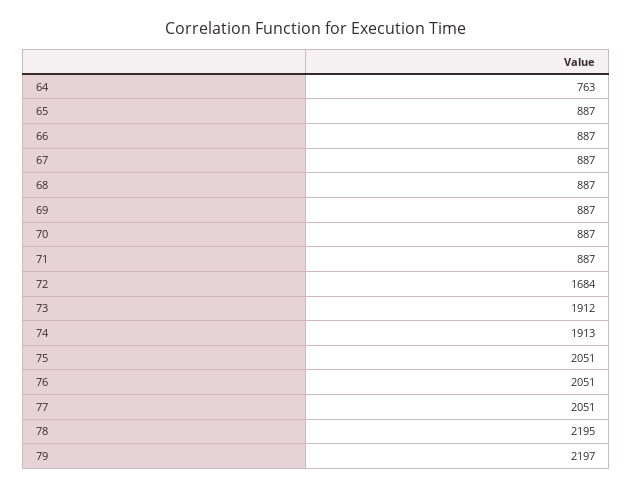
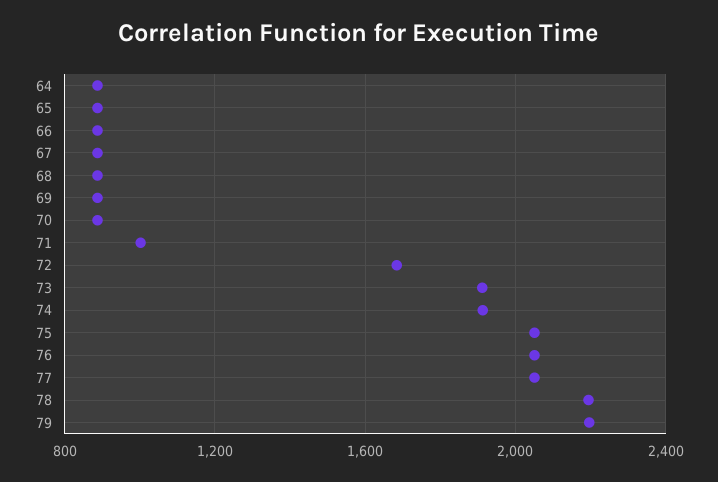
  {
-   "64": 763,
+   "64": 900,
    "65": 887,
    "66": 887,
    "67": 887,
    "68": 887,
    "69": 887,
    "70": 887,
-   "71": 887,
+   "71": 1000,
    "72": 1684,
    "73": 1912,
    "74": 1913,
    "75": 2051,
    "76": 2051,
    "77": 2051,
    "78": 2195,
    "79": 2197
  }

